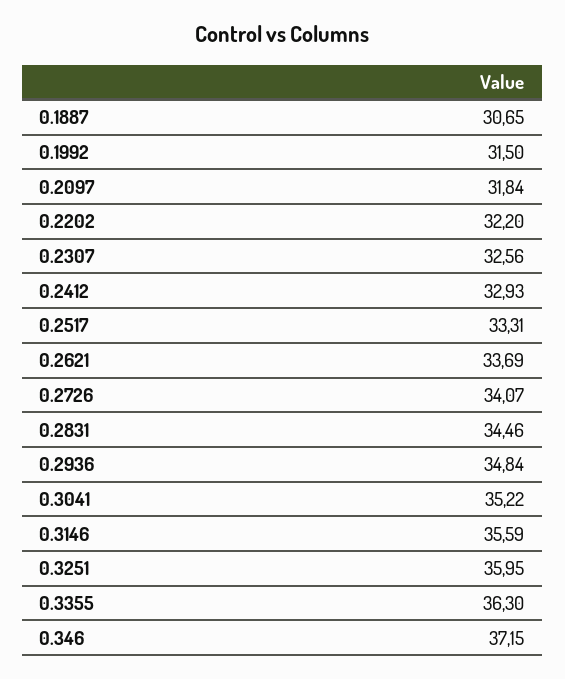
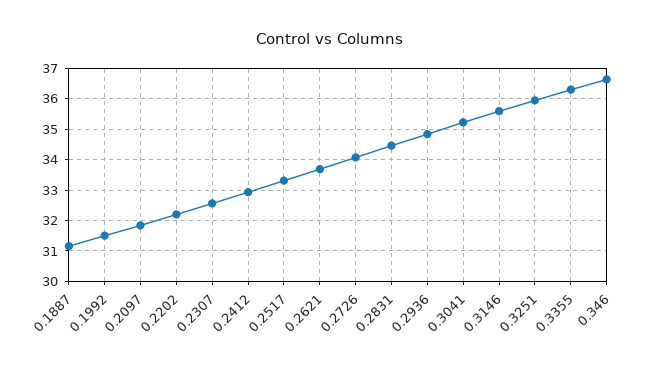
  {
-   "0.1887": 30.65,
+   "0.1887": 31.2,
    "0.1992": 31.5,
    "0.2097": 31.84,
    "0.2202": 32.2,
    "0.2307": 32.56,
    "0.2412": 32.93,
    "0.2517": 33.31,
    "0.2621": 33.69,
    "0.2726": 34.07,
    "0.2831": 34.46,
    "0.2936": 34.84,
    "0.3041": 35.22,
    "0.3146": 35.59,
    "0.3251": 35.95,
    "0.3355": 36.3,
-   "0.346": 37.15
+   "0.346": 36.6
  }

